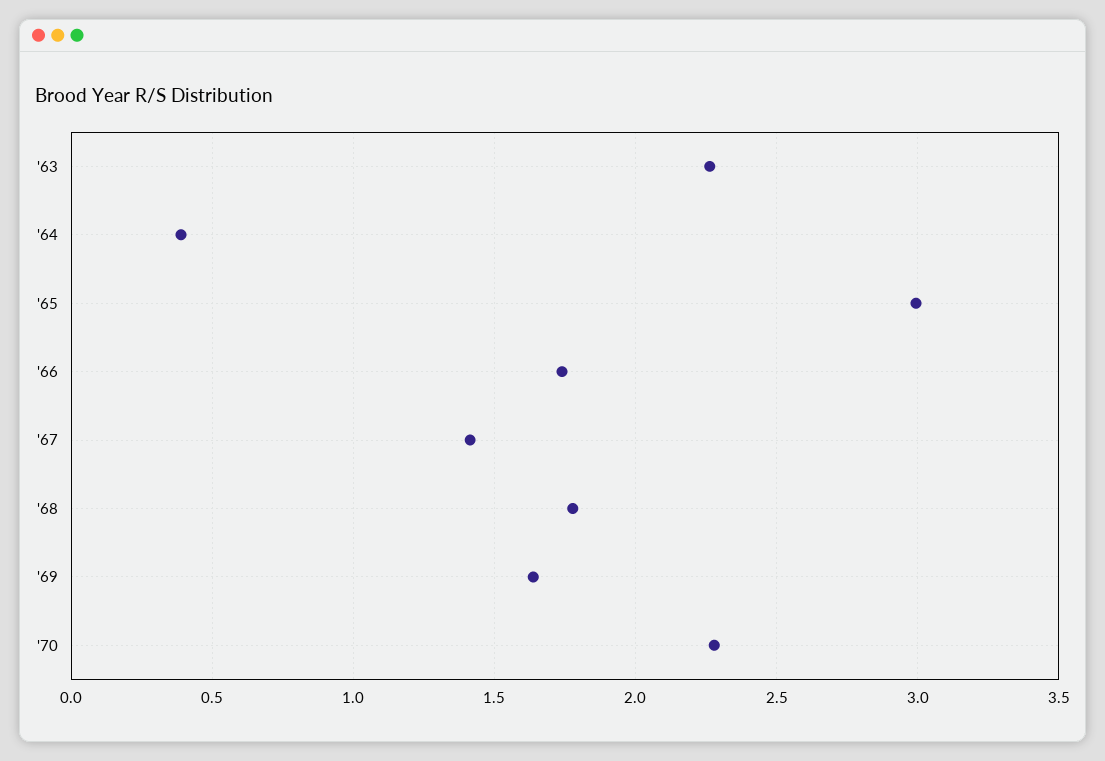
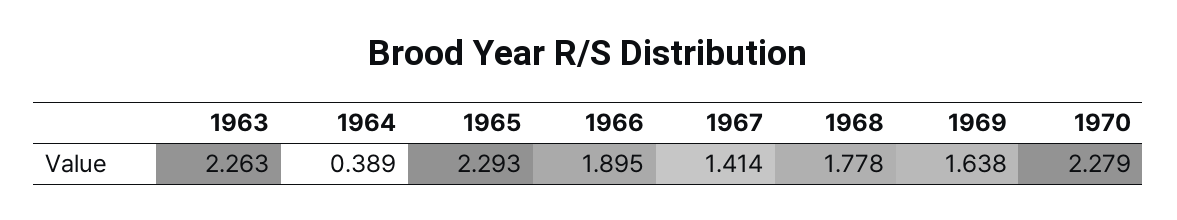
  {
    "'63": 2.263,
    "'64": 0.389,
-   "'65": 3,
+   "'65": 2.293,
-   "'66": 1.75,
+   "'66": 1.895,
    "'67": 1.414,
    "'68": 1.778,
    "'69": 1.638,
    "'70": 2.279
  }

